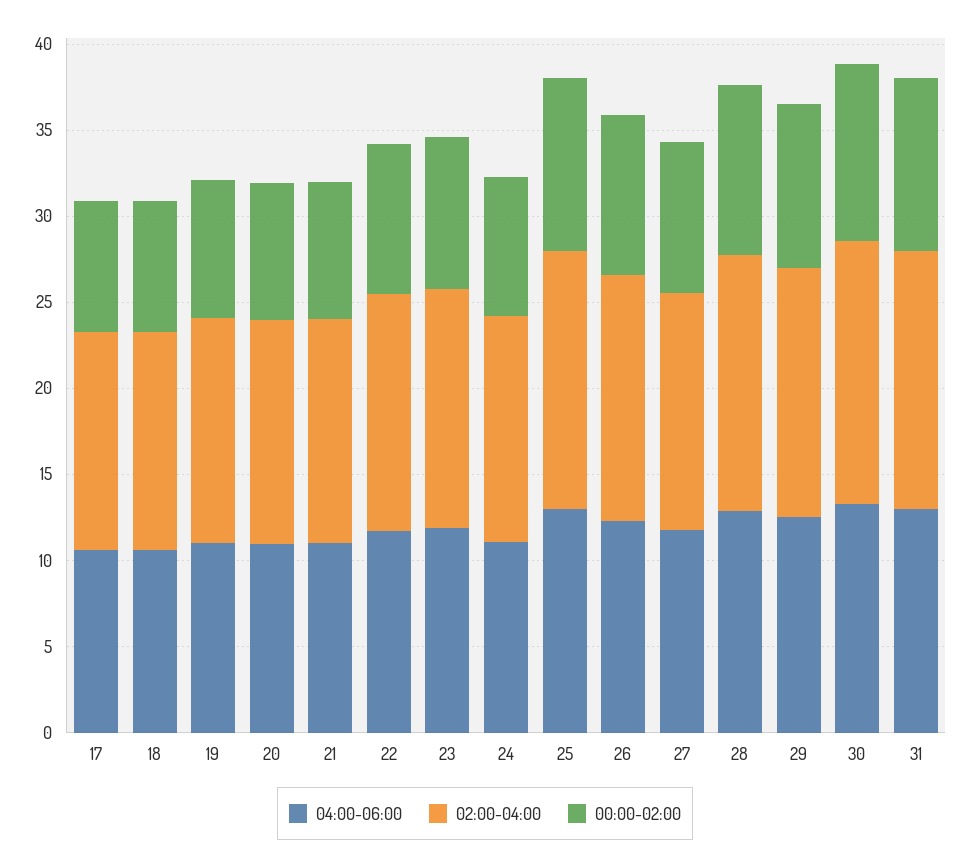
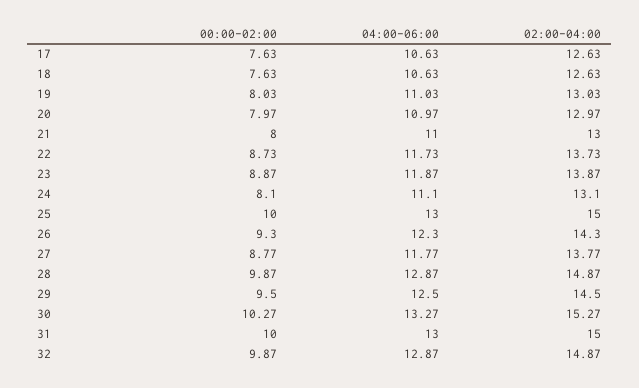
  {
    "04:00-06:00": {
      "17": 10.63,
      "18": 10.63,
      "19": 11.03,
      "20": 10.97,
      "21": 11,
      "22": 11.73,
      "23": 11.87,
      "24": 11.1,
      "25": 13,
      "26": 12.3,
      "27": 11.77,
      "28": 12.87,
      "29": 12.5,
      "30": 13.27,
-     "31": 13
+     "31": 13,
+     "32": 12.87
    },
    "02:00-04:00": {
      "17": 12.63,
      "18": 12.63,
      "19": 13.03,
      "20": 12.97,
      "21": 13,
      "22": 13.73,
      "23": 13.87,
      "24": 13.1,
      "25": 15,
      "26": 14.3,
      "27": 13.77,
      "28": 14.87,
      "29": 14.5,
      "30": 15.27,
-     "31": 15
+     "31": 15,
+     "32": 14.87
    },
    "00:00-02:00": {
      "17": 7.63,
      "18": 7.63,
      "19": 8.03,
      "20": 7.97,
      "21": 8,
      "22": 8.73,
      "23": 8.87,
      "24": 8.1,
      "25": 10,
      "26": 9.3,
      "27": 8.77,
      "28": 9.87,
      "29": 9.5,
      "30": 10.27,
-     "31": 10
+     "31": 10,
+     "32": 9.87
    }
  }

